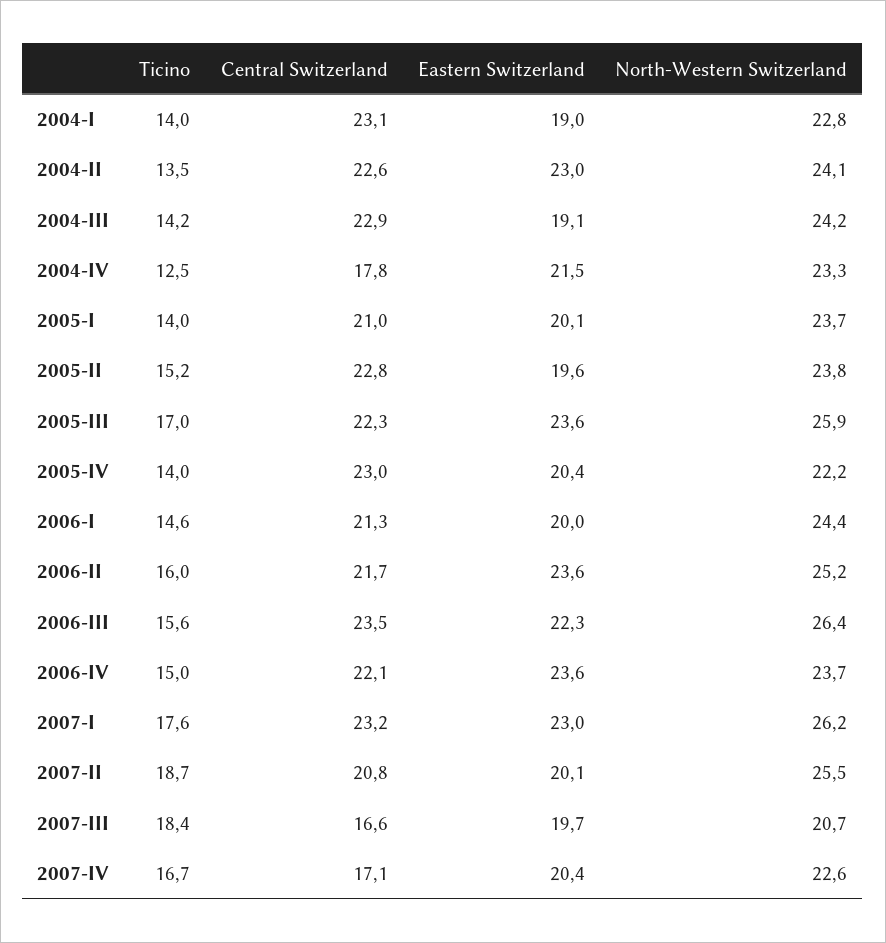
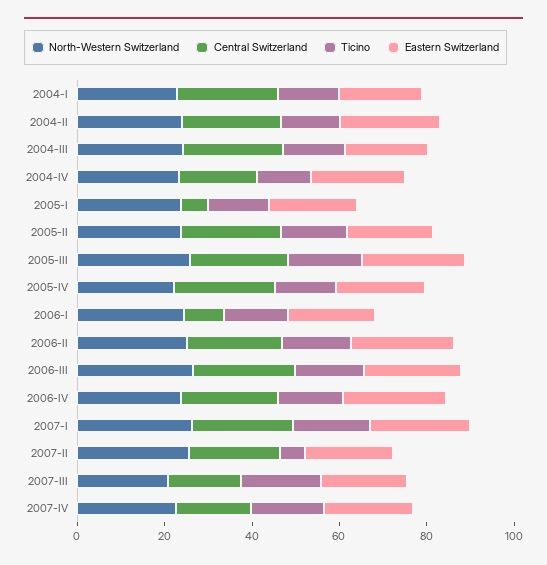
  {
    "Ticino": {
      "2004-I": 14,
      "2004-II": 13.5,
      "2004-III": 14.2,
      "2004-IV": 12.5,
      "2005-I": 14,
      "2005-II": 15.2,
      "2005-III": 17,
      "2005-IV": 14,
      "2006-I": 14.6,
      "2006-II": 16,
      "2006-III": 15.6,
      "2006-IV": 15,
      "2007-I": 17.6,
-     "2007-II": 18.7,
+     "2007-II": 5,
      "2007-III": 18.4,
      "2007-IV": 16.7
    },
    "Central Switzerland": {
      "2004-I": 23.1,
      "2004-II": 22.6,
      "2004-III": 22.9,
      "2004-IV": 17.8,
-     "2005-I": 21,
+     "2005-I": 5,
      "2005-II": 22.8,
      "2005-III": 22.3,
      "2005-IV": 23,
-     "2006-I": 21.3,
+     "2006-I": 10,
      "2006-II": 21.7,
      "2006-III": 23.5,
      "2006-IV": 22.1,
      "2007-I": 23.2,
      "2007-II": 20.8,
      "2007-III": 16.6,
      "2007-IV": 17.1
    },
    "Eastern Switzerland": {
      "2004-I": 19,
      "2004-II": 23,
      "2004-III": 19.1,
      "2004-IV": 21.5,
      "2005-I": 20.1,
      "2005-II": 19.6,
      "2005-III": 23.6,
      "2005-IV": 20.4,
      "2006-I": 20,
      "2006-II": 23.6,
      "2006-III": 22.3,
      "2006-IV": 23.6,
      "2007-I": 23,
      "2007-II": 20.1,
      "2007-III": 19.7,
      "2007-IV": 20.4
    },
    "North-Western Switzerland": {
      "2004-I": 22.8,
      "2004-II": 24.1,
      "2004-III": 24.2,
      "2004-IV": 23.3,
      "2005-I": 23.7,
      "2005-II": 23.8,
      "2005-III": 25.9,
      "2005-IV": 22.2,
      "2006-I": 24.4,
      "2006-II": 25.2,
      "2006-III": 26.4,
      "2006-IV": 23.7,
      "2007-I": 26.2,
      "2007-II": 25.5,
      "2007-III": 20.7,
      "2007-IV": 22.6
    }
  }

